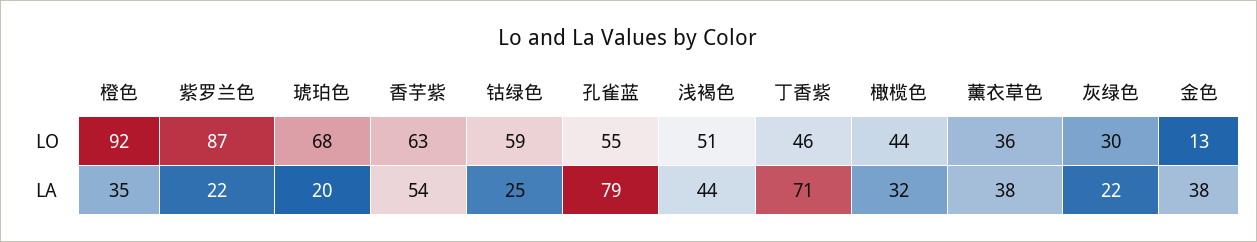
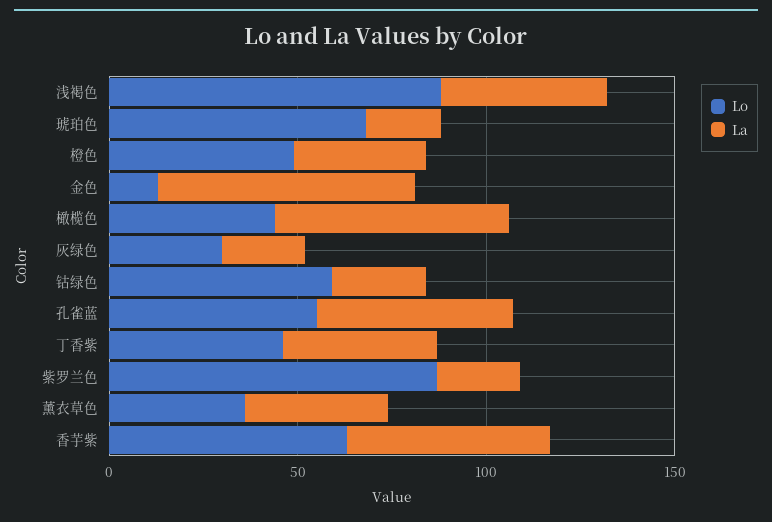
  {
    "LO": {
-     "橙色": 92,
+     "橙色": 50,
      "紫罗兰色": 87,
      "琥珀色": 68,
      "香芋紫": 63,
      "钴绿色": 59,
      "孔雀蓝": 55,
-     "浅褐色": 51,
+     "浅褐色": 90,
      "丁香紫": 46,
      "橄榄色": 44,
      "薰衣草色": 36,
      "灰绿色": 30,
      "金色": 13
    },
    "LA": {
      "橙色": 35,
      "紫罗兰色": 22,
      "琥珀色": 20,
      "香芋紫": 54,
      "钴绿色": 25,
-     "孔雀蓝": 79,
+     "孔雀蓝": 50,
      "浅褐色": 44,
-     "丁香紫": 71,
+     "丁香紫": 40,
-     "橄榄色": 32,
+     "橄榄色": 60,
      "薰衣草色": 38,
      "灰绿色": 22,
-     "金色": 38
+     "金色": 70
    }
  }

